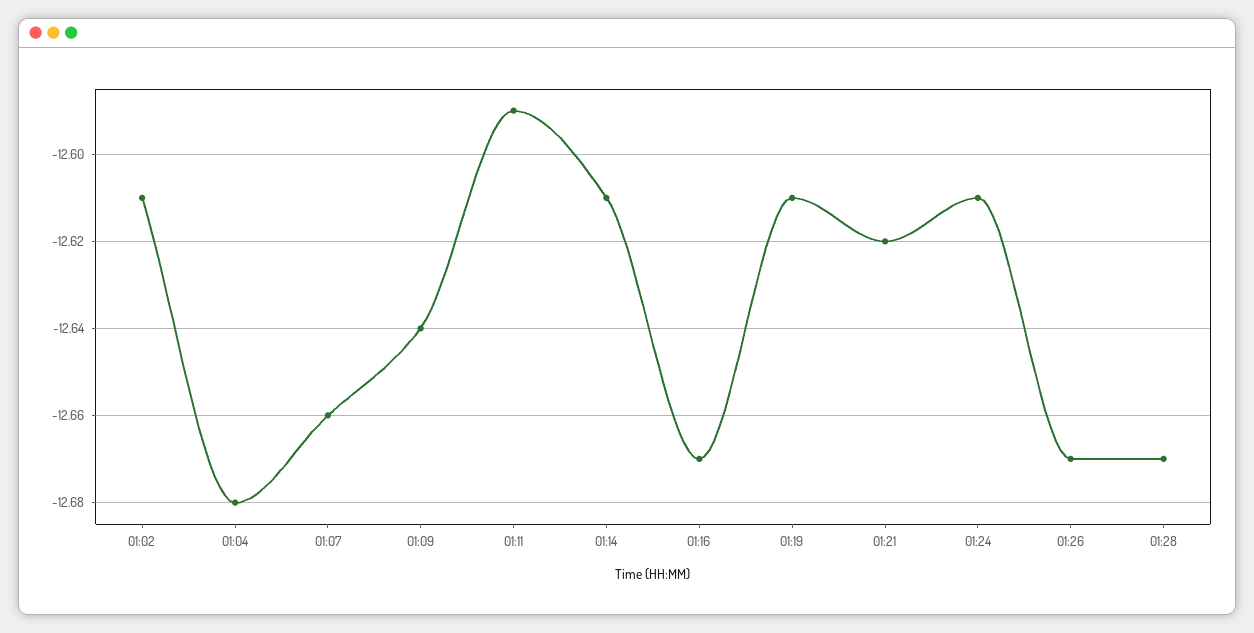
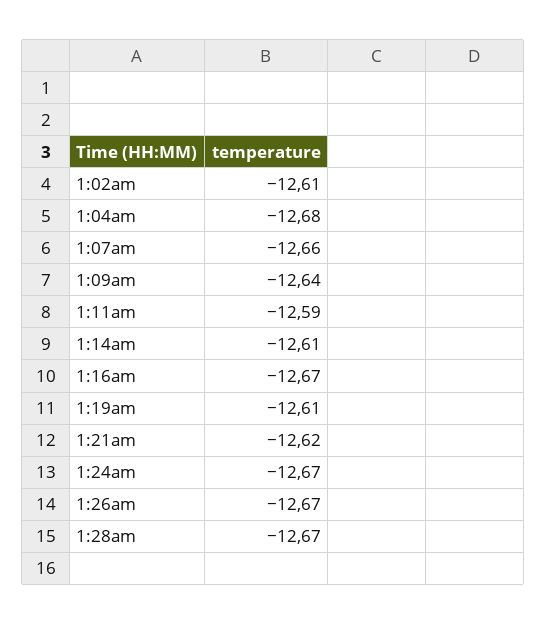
  {
    "01:02": -12.61,
    "01:04": -12.68,
    "01:07": -12.66,
    "01:09": -12.64,
    "01:11": -12.59,
    "01:14": -12.61,
    "01:16": -12.67,
    "01:19": -12.61,
    "01:21": -12.62,
-   "01:24": -12.61,
+   "01:24": -12.67,
    "01:26": -12.67,
    "01:28": -12.67
  }

